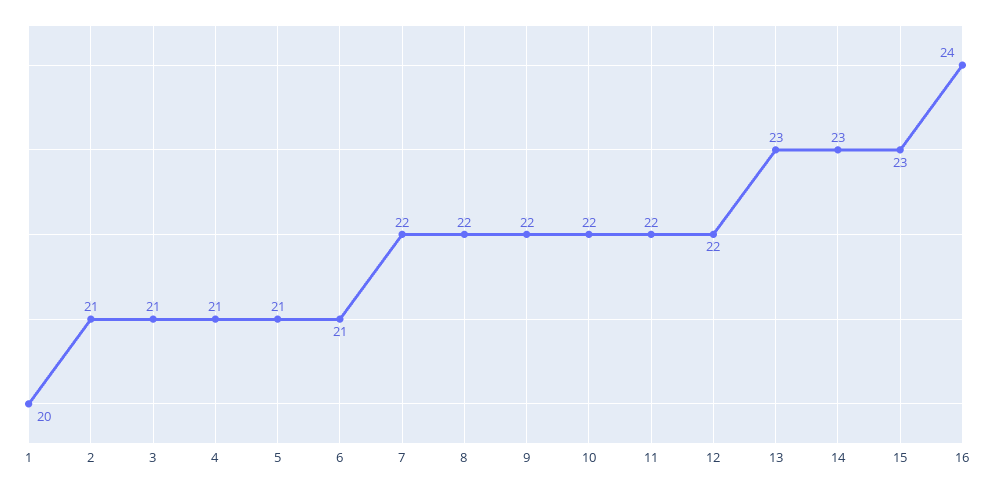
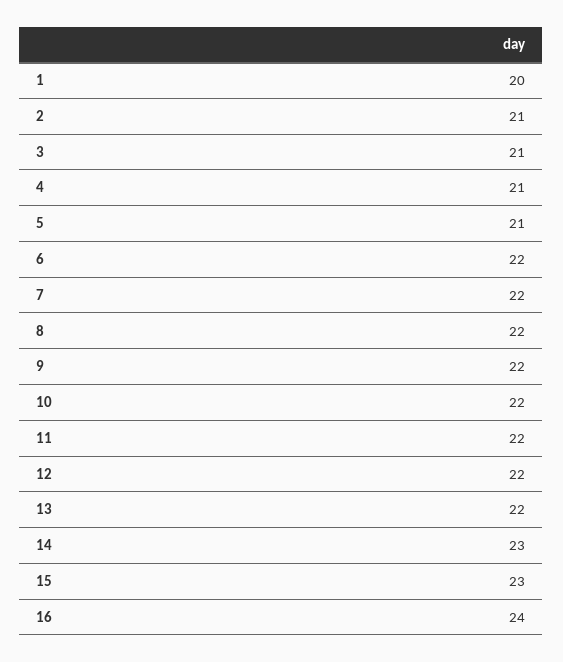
  {
    "1": 20,
    "2": 21,
    "3": 21,
    "4": 21,
    "5": 21,
-   "6": 21,
+   "6": 22,
    "7": 22,
    "8": 22,
    "9": 22,
    "10": 22,
    "11": 22,
    "12": 22,
-   "13": 23,
+   "13": 22,
    "14": 23,
    "15": 23,
    "16": 24
  }

